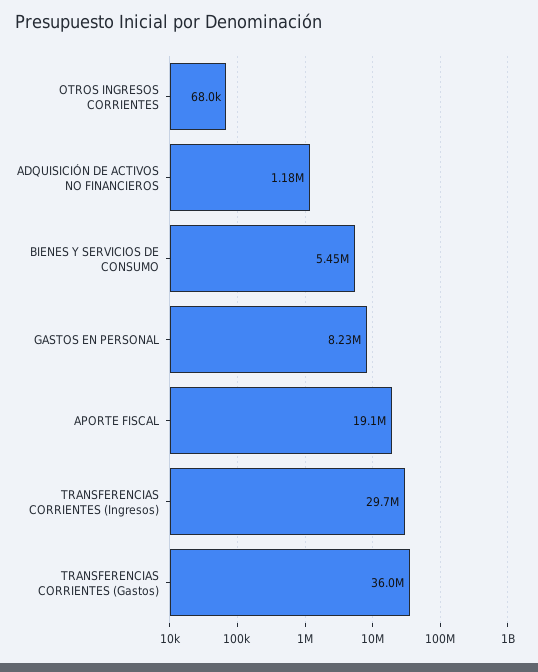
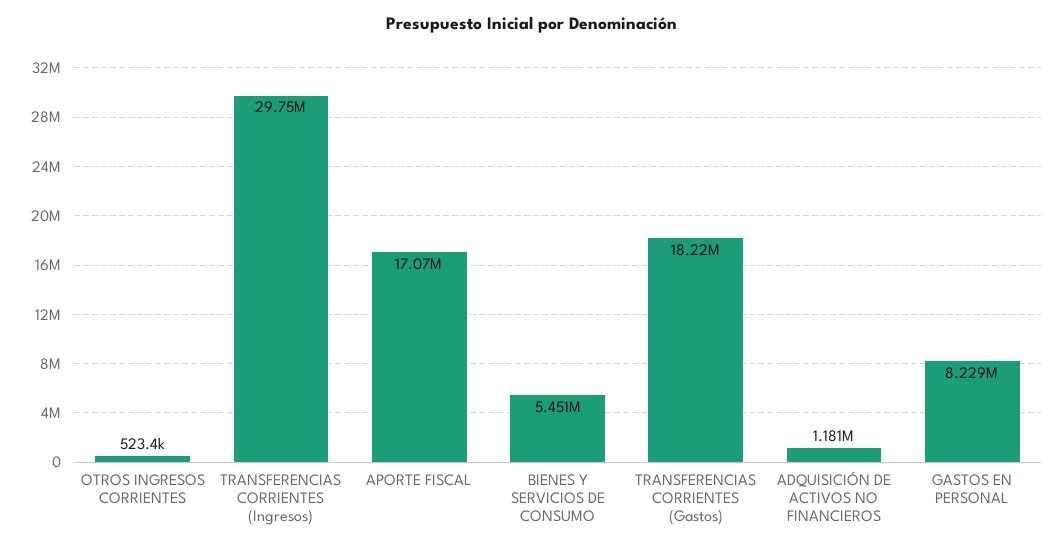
  {
-   "OTROS INGRESOS CORRIENTES": 68000,
+   "OTROS INGRESOS CORRIENTES": 523400,
    "ADQUISICIÓN DE ACTIVOS NO FINANCIEROS": 1181000,
    "BIENES Y SERVICIOS DE CONSUMO": 5451000,
    "GASTOS EN PERSONAL": 8229000,
-   "APORTE FISCAL": 19100000,
+   "APORTE FISCAL": 17070000,
    "TRANSFERENCIAS CORRIENTES (Ingresos)": 29750000,
-   "TRANSFERENCIAS CORRIENTES (Gastos)": 36000000
+   "TRANSFERENCIAS CORRIENTES (Gastos)": 18220000
  }

